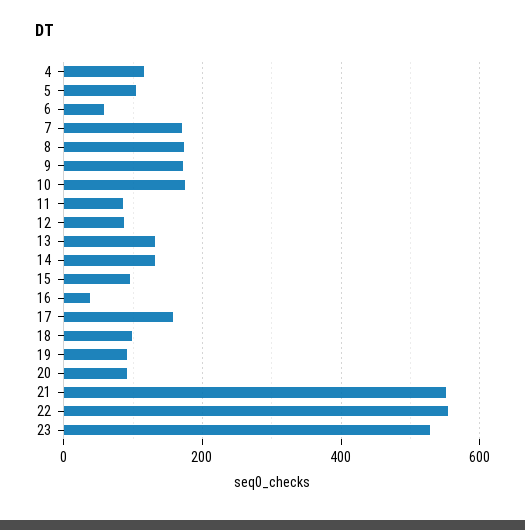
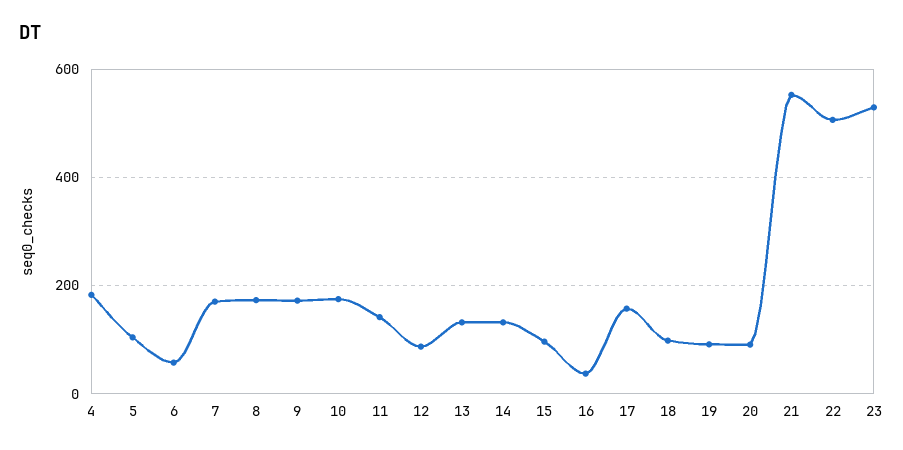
  {
-   "4": 120,
+   "4": 180,
    "5": 100,
    "6": 60,
    "7": 180,
    "8": 180,
    "9": 180,
    "10": 180,
-   "11": 80,
+   "11": 140,
    "12": 80,
    "13": 140,
    "14": 140,
    "15": 100,
    "16": 40,
    "17": 160,
    "18": 100,
    "19": 100,
    "20": 100,
    "21": 560,
-   "22": 560,
+   "22": 500,
    "23": 520
  }

